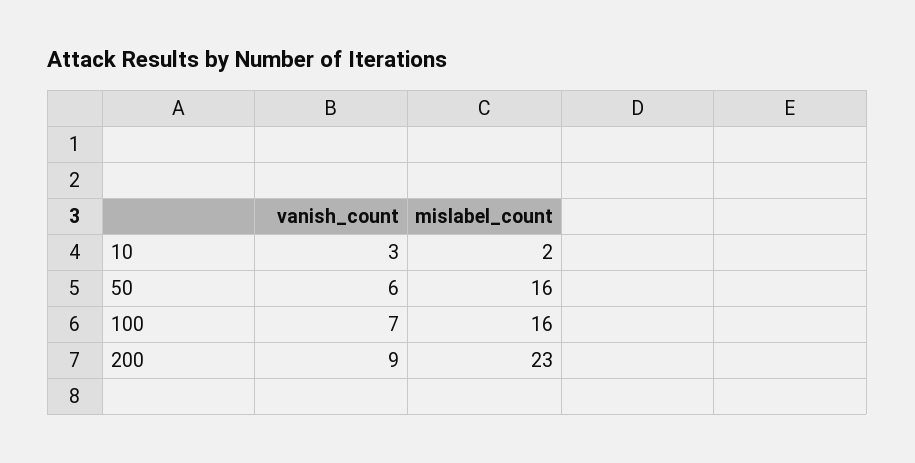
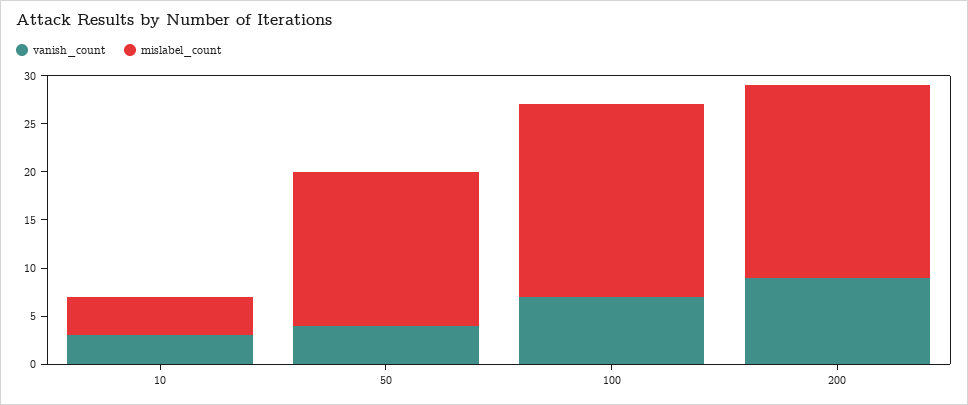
  {
    "vanish_count": {
      "10": 3,
-     "50": 6,
+     "50": 4,
      "100": 7,
      "200": 9
    },
    "mislabel_count": {
-     "10": 2,
+     "10": 4,
      "50": 16,
-     "100": 16,
+     "100": 20,
-     "200": 23
+     "200": 20
    }
  }

